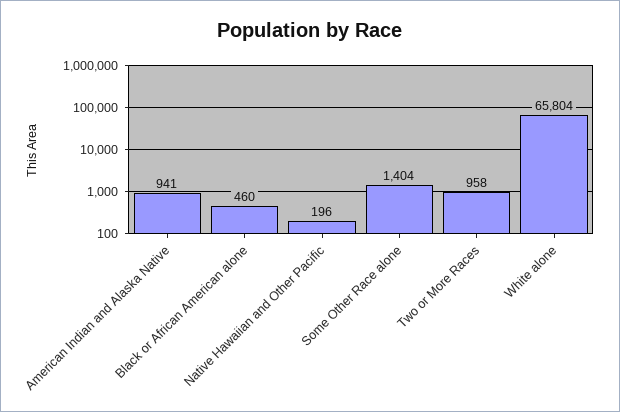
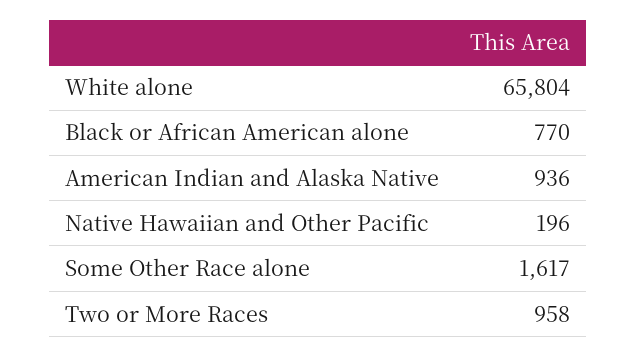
  {
-   "American Indian and Alaska Native": 941,
+   "American Indian and Alaska Native": 936,
-   "Black or African American alone": 460,
+   "Black or African American alone": 770,
    "Native Hawaiian and Other Pacific": 196,
-   "Some Other Race alone": 1404,
+   "Some Other Race alone": 1617,
    "Two or More Races": 958,
    "White alone": 65804
  }

